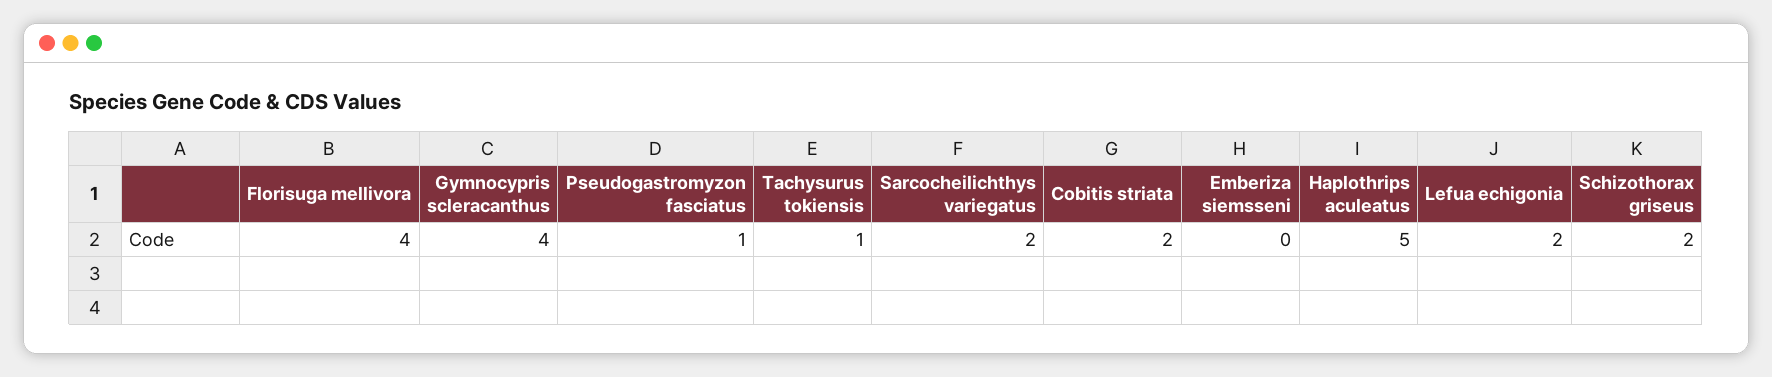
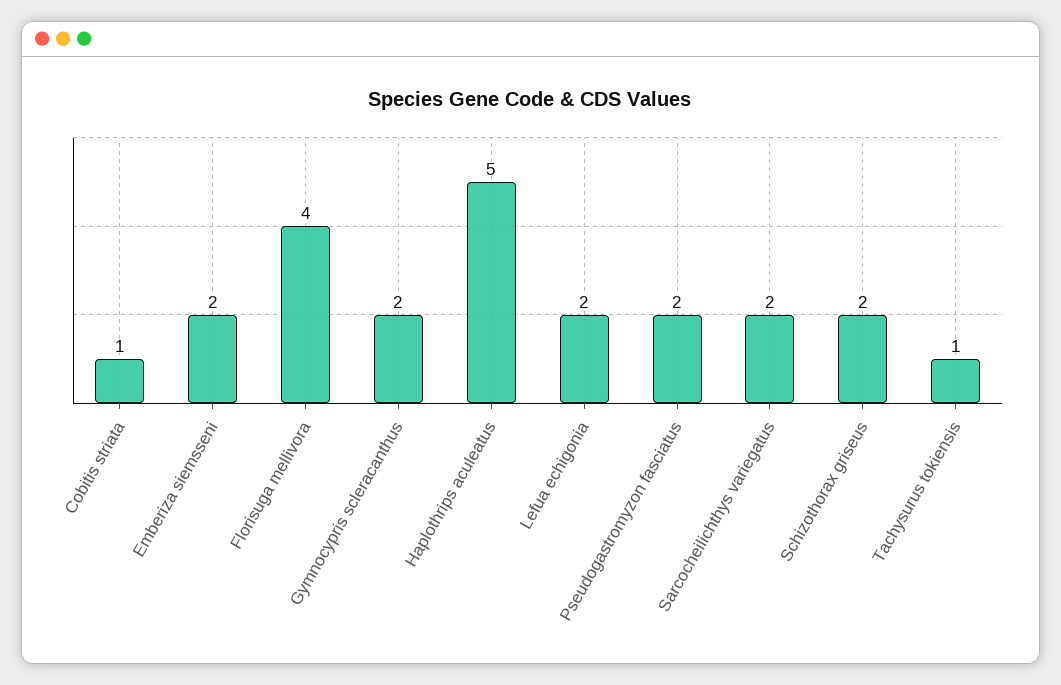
  {
    "Florisuga mellivora": 4,
-   "Gymnocypris scleracanthus": 4,
+   "Gymnocypris scleracanthus": 2,
-   "Pseudogastromyzon fasciatus": 1,
+   "Pseudogastromyzon fasciatus": 2,
    "Tachysurus tokiensis": 1,
    "Sarcocheilichthys variegatus": 2,
-   "Cobitis striata": 2,
+   "Cobitis striata": 1,
-   "Emberiza siemsseni": 0,
+   "Emberiza siemsseni": 2,
    "Haplothrips aculeatus": 5,
    "Lefua echigonia": 2,
    "Schizothorax griseus": 2
  }

